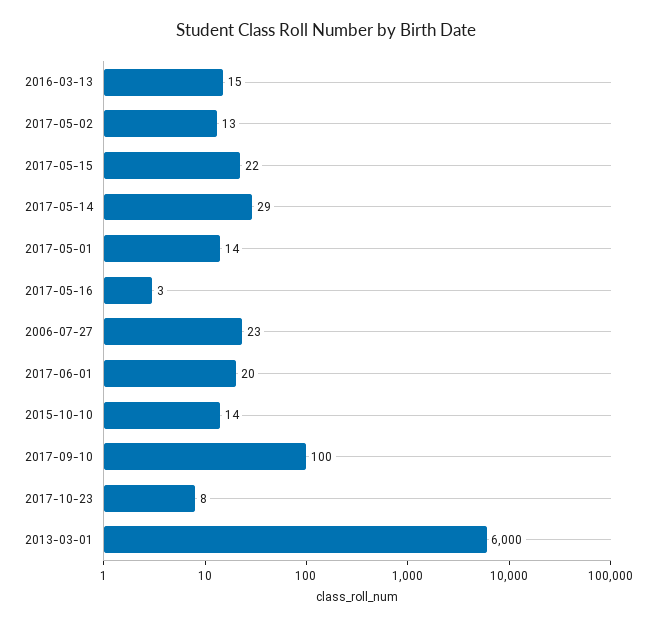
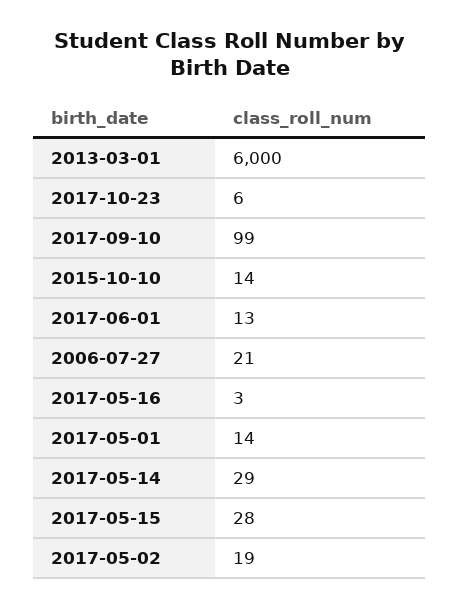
  {
-   "2016-03-13": 15,
-   "2017-05-02": 13,
+   "2017-05-02": 19,
-   "2017-05-15": 22,
+   "2017-05-15": 28,
    "2017-05-14": 29,
    "2017-05-01": 14,
    "2017-05-16": 3,
-   "2006-07-27": 23,
+   "2006-07-27": 21,
-   "2017-06-01": 20,
+   "2017-06-01": 13,
    "2015-10-10": 14,
-   "2017-09-10": 100,
+   "2017-09-10": 99,
-   "2017-10-23": 8,
+   "2017-10-23": 6,
    "2013-03-01": 6000
  }

